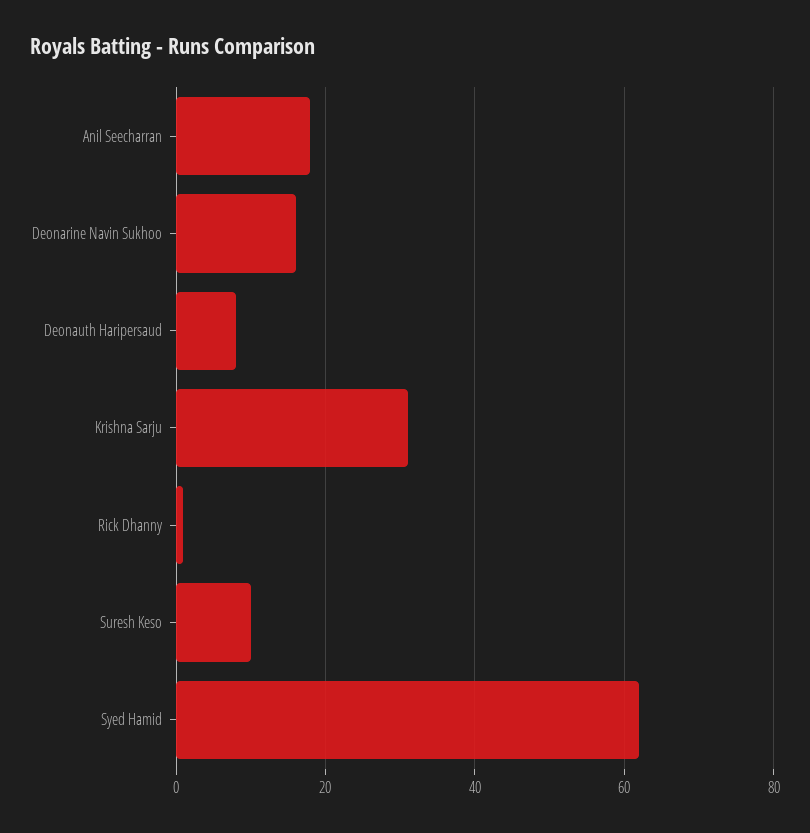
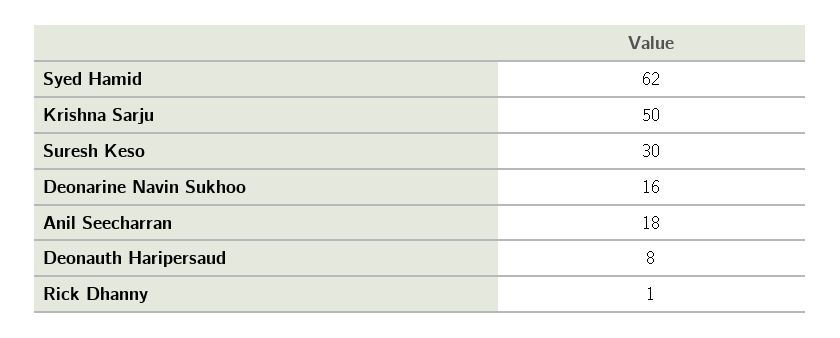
  {
    "Anil Seecharran": 18,
    "Deonarine Navin Sukhoo": 16,
    "Deonauth Haripersaud": 8,
-   "Krishna Sarju": 30,
+   "Krishna Sarju": 50,
    "Rick Dhanny": 1,
-   "Suresh Keso": 10,
+   "Suresh Keso": 30,
    "Syed Hamid": 62
  }

